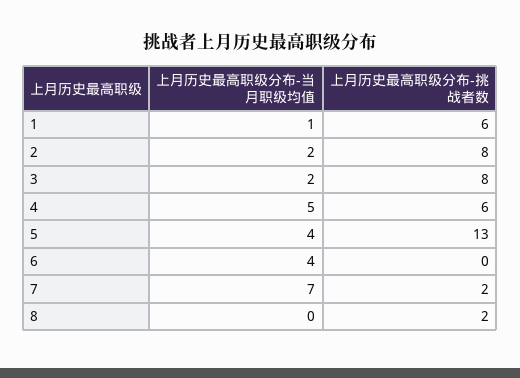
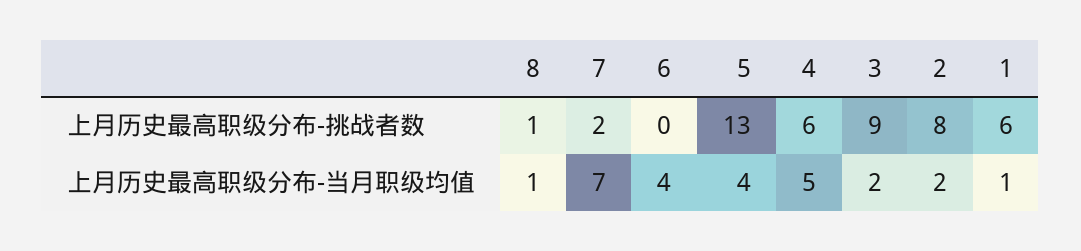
  {
    "上月历史最高职级分布-当月职级均值": {
      "1": 1,
      "2": 2,
      "3": 2,
      "4": 5,
      "5": 4,
      "6": 4,
      "7": 7,
-     "8": 0
+     "8": 1
    },
    "上月历史最高职级分布-挑战者数": {
      "1": 6,
      "2": 8,
-     "3": 8,
+     "3": 9,
      "4": 6,
      "5": 13,
      "6": 0,
      "7": 2,
-     "8": 2
+     "8": 1
    }
  }

